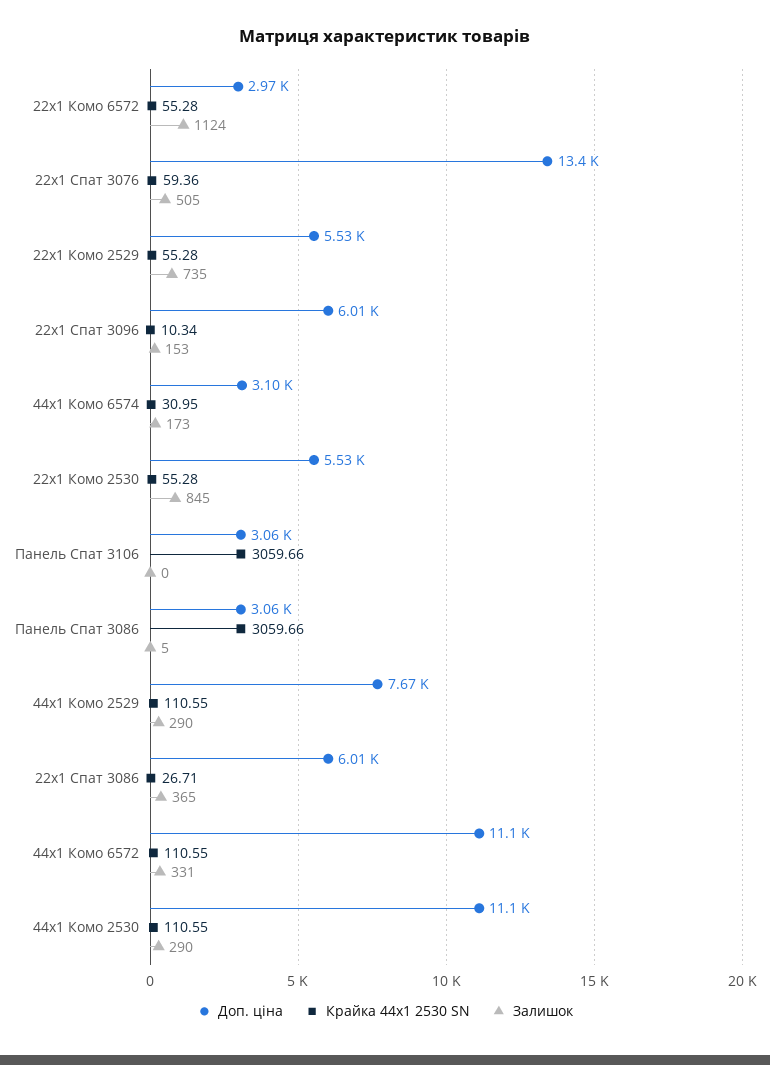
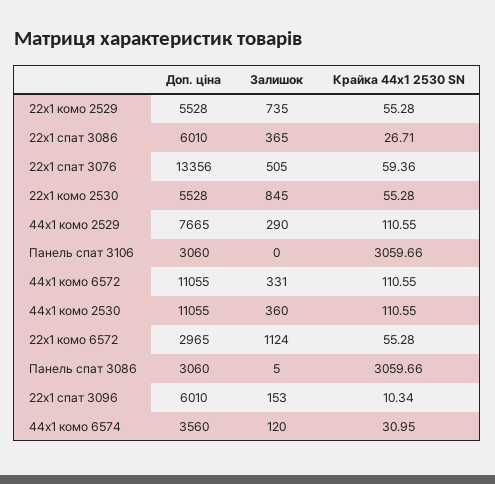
  {
    "Доп. ціна": {
      "22x1 Комо 6572": 2965,
      "22x1 Спат 3076": 13356,
      "22x1 Комо 2529": 5528,
      "22x1 Спат 3096": 6010,
-     "44x1 Комо 6574": 3100,
+     "44x1 Комо 6574": 3560,
      "22x1 Комо 2530": 5528,
      "Панель Спат 3106": 3060,
      "Панель Спат 3086": 3060,
      "44x1 Комо 2529": 7665,
      "22x1 Спат 3086": 6010,
      "44x1 Комо 6572": 11055,
      "44x1 Комо 2530": 11055
    },
    "Крайка 44x1 2530 SN": {
      "22x1 Комо 6572": 55.28,
      "22x1 Спат 3076": 59.36,
      "22x1 Комо 2529": 55.28,
      "22x1 Спат 3096": 10.34,
      "44x1 Комо 6574": 30.95,
      "22x1 Комо 2530": 55.28,
      "Панель Спат 3106": 3059.66,
      "Панель Спат 3086": 3059.66,
      "44x1 Комо 2529": 110.55,
      "22x1 Спат 3086": 26.71,
      "44x1 Комо 6572": 110.55,
      "44x1 Комо 2530": 110.55
    },
    "Залишок": {
      "22x1 Комо 6572": 1124,
      "22x1 Спат 3076": 505,
      "22x1 Комо 2529": 735,
      "22x1 Спат 3096": 153,
-     "44x1 Комо 6574": 173,
+     "44x1 Комо 6574": 120,
      "22x1 Комо 2530": 845,
      "Панель Спат 3106": 0,
      "Панель Спат 3086": 5,
      "44x1 Комо 2529": 290,
      "22x1 Спат 3086": 365,
      "44x1 Комо 6572": 331,
-     "44x1 Комо 2530": 290
+     "44x1 Комо 2530": 360
    }
  }

